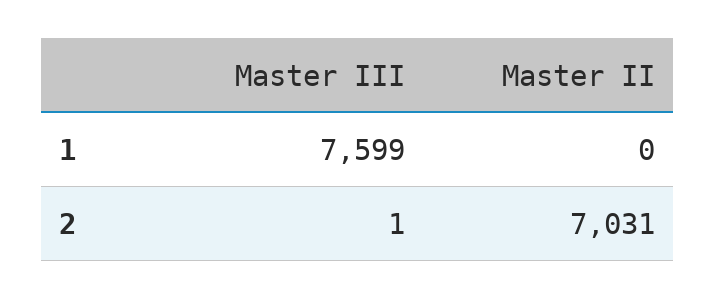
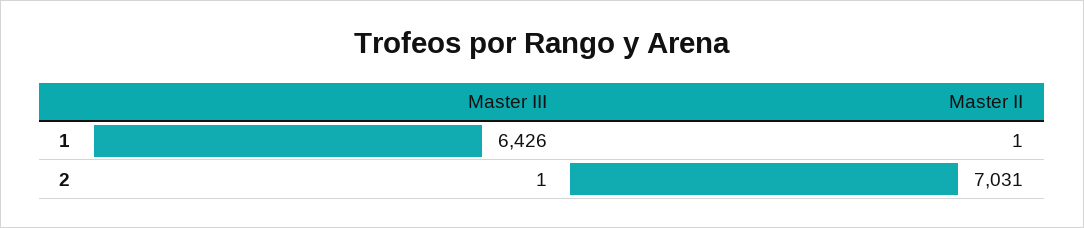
  {
    "Master III": {
-     "1": 7599,
+     "1": 6426,
      "2": 1
    },
    "Master II": {
-     "1": 0,
+     "1": 1,
      "2": 7031
    }
  }

